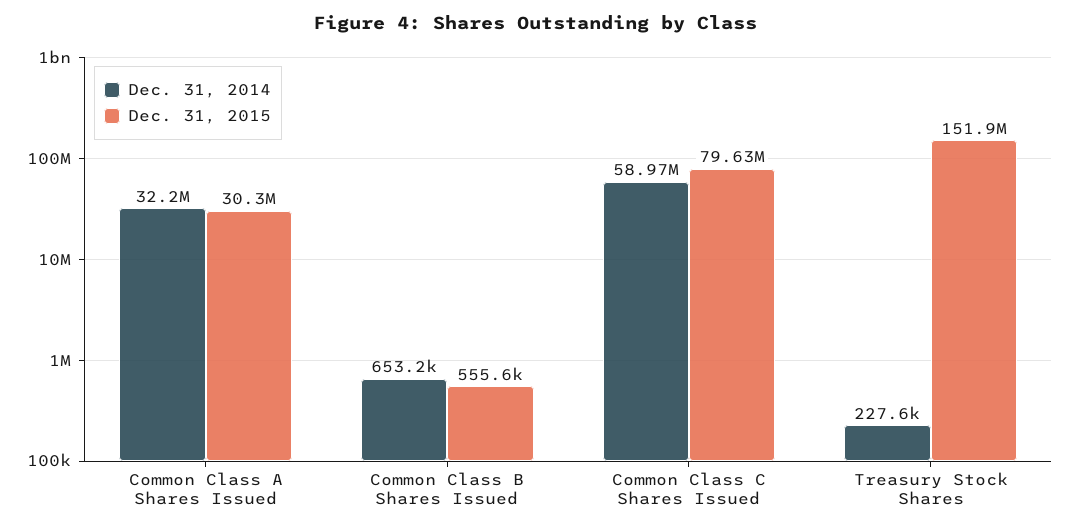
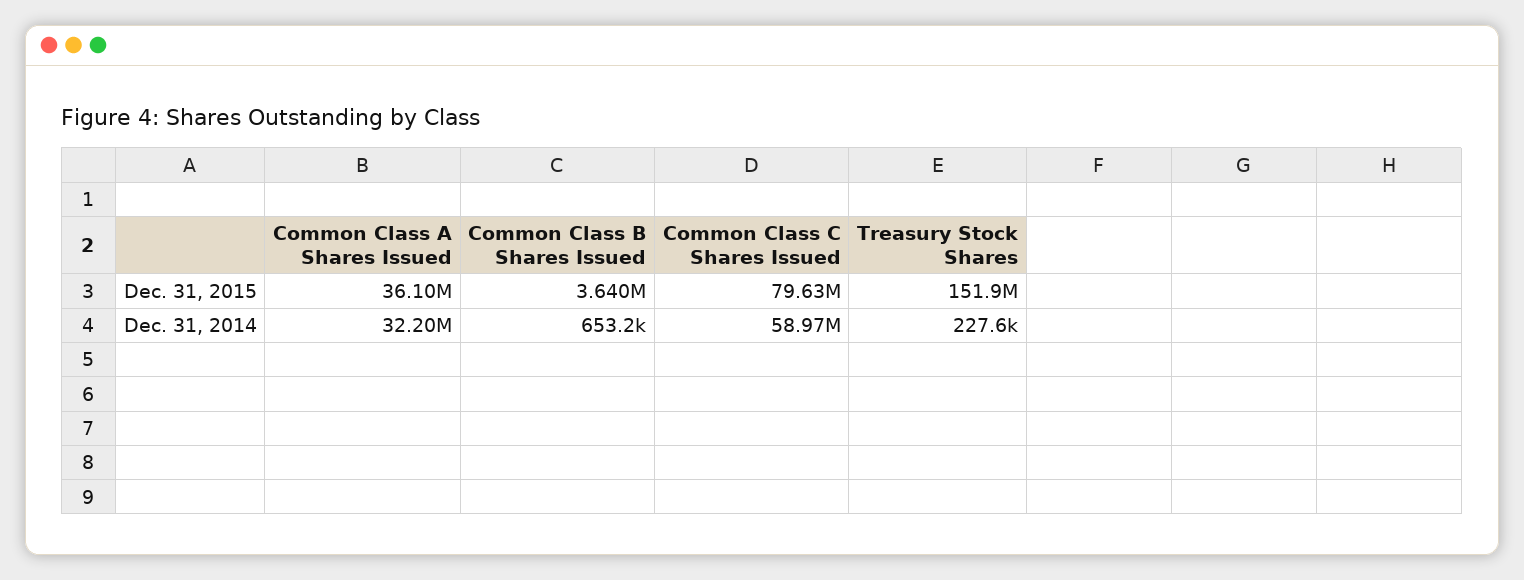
  {
    "Dec. 31, 2014": {
      "Common Class A Shares Issued": 32200000,
      "Common Class B Shares Issued": 653200,
      "Common Class C Shares Issued": 58970000,
      "Treasury Stock Shares": 227600
    },
    "Dec. 31, 2015": {
-     "Common Class A Shares Issued": 30300000,
+     "Common Class A Shares Issued": 36100000,
-     "Common Class B Shares Issued": 555600,
+     "Common Class B Shares Issued": 3640000,
      "Common Class C Shares Issued": 79630000,
      "Treasury Stock Shares": 151900000
    }
  }

